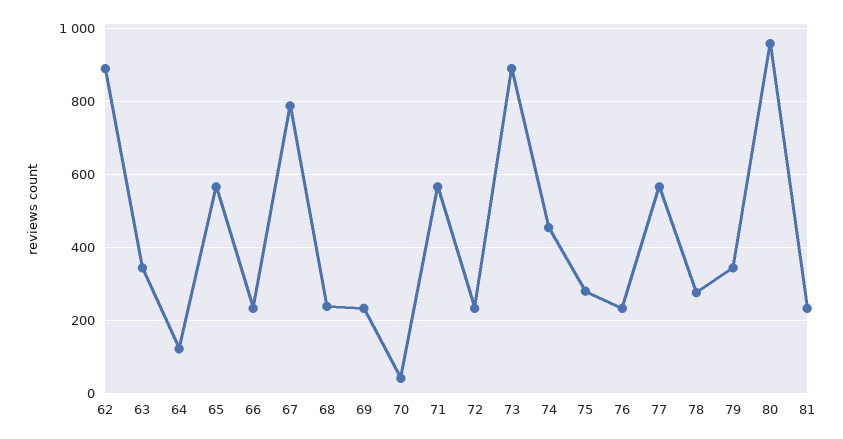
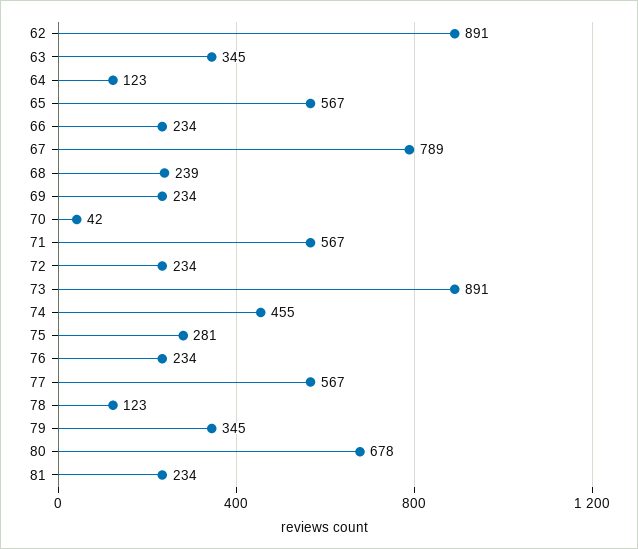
  {
    "62": 891,
    "63": 345,
    "64": 123,
    "65": 567,
    "66": 234,
    "67": 789,
    "68": 239,
    "69": 234,
    "70": 42,
    "71": 567,
    "72": 234,
    "73": 891,
    "74": 455,
    "75": 281,
    "76": 234,
    "77": 567,
-   "78": 280,
+   "78": 123,
    "79": 345,
-   "80": 960,
+   "80": 678,
    "81": 234
  }

